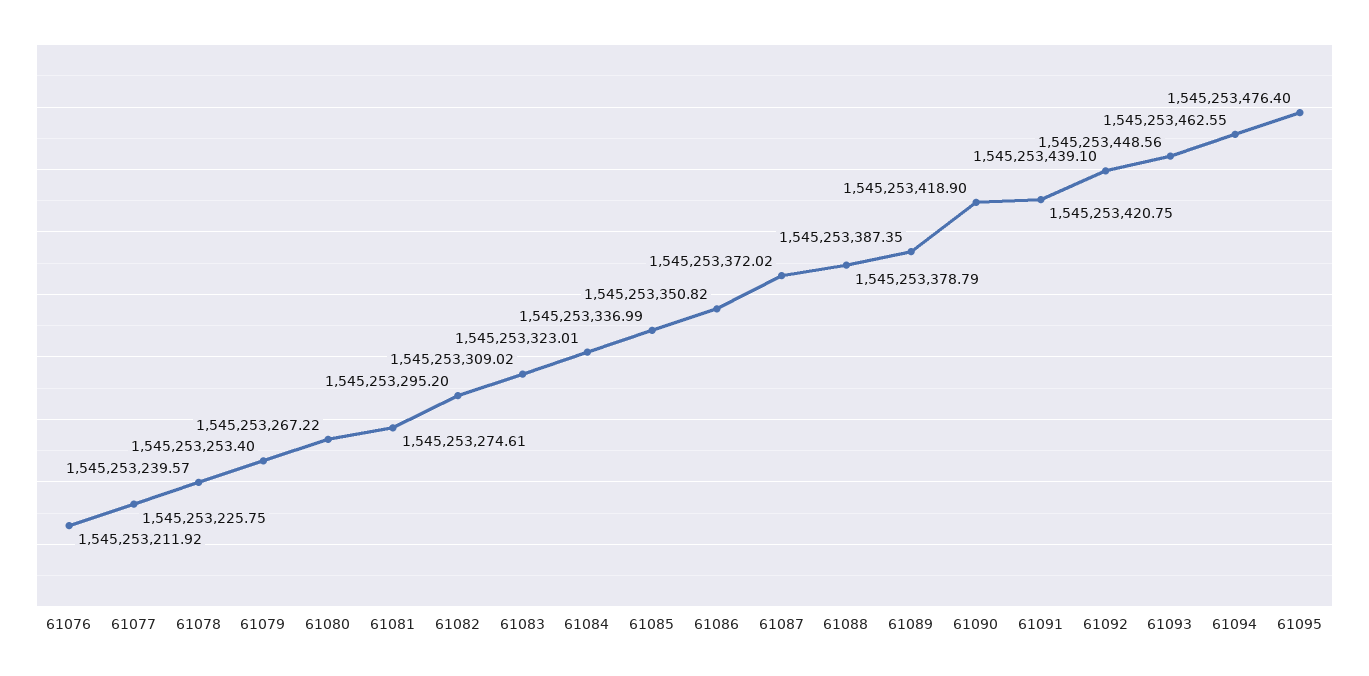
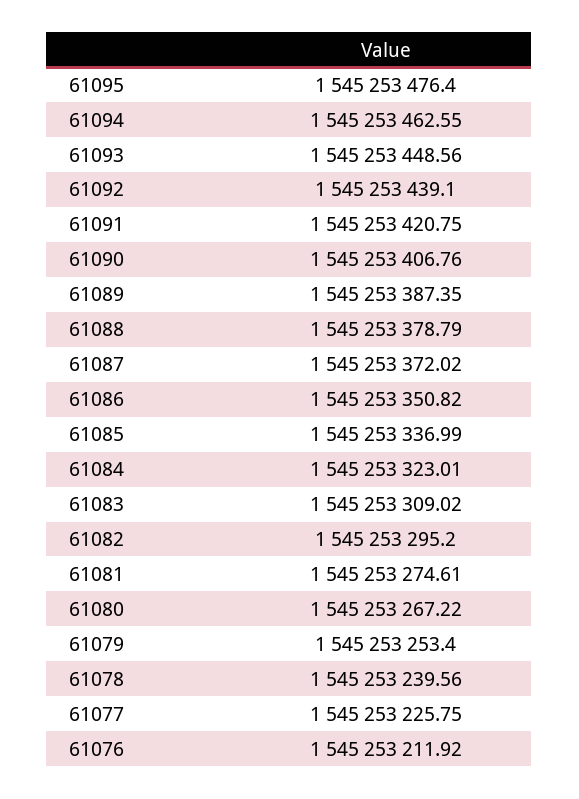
  {
    "61076": 1545253211.92,
    "61077": 1545253225.75,
-   "61078": 1545253239.57,
+   "61078": 1545253239.56,
    "61079": 1545253253.4,
    "61080": 1545253267.22,
    "61081": 1545253274.61,
    "61082": 1545253295.2,
    "61083": 1545253309.02,
    "61084": 1545253323.01,
    "61085": 1545253336.99,
    "61086": 1545253350.82,
    "61087": 1545253372.02,
    "61088": 1545253378.79,
    "61089": 1545253387.35,
-   "61090": 1545253418.9,
+   "61090": 1545253406.76,
    "61091": 1545253420.75,
    "61092": 1545253439.1,
    "61093": 1545253448.56,
    "61094": 1545253462.55,
    "61095": 1545253476.4
  }

